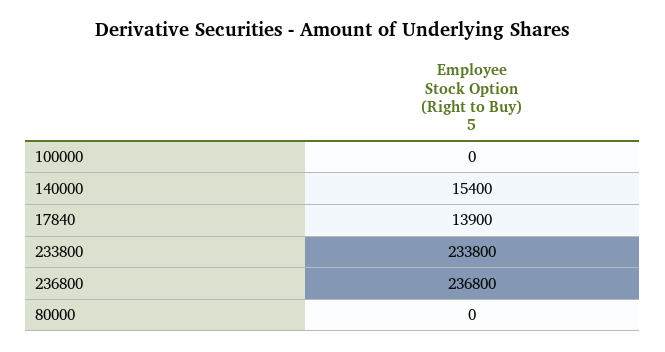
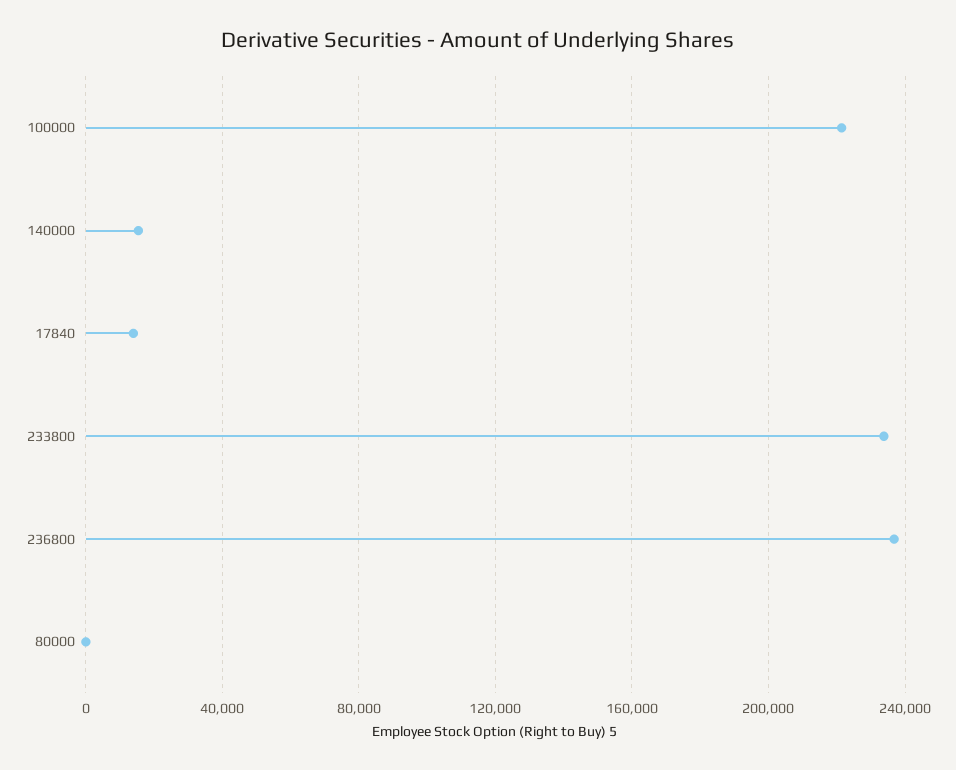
  {
-   "100000": 0,
+   "100000": 220000,
    "140000": 15400,
    "17840": 13900,
    "233800": 233800,
    "236800": 236800,
    "80000": 0
  }

